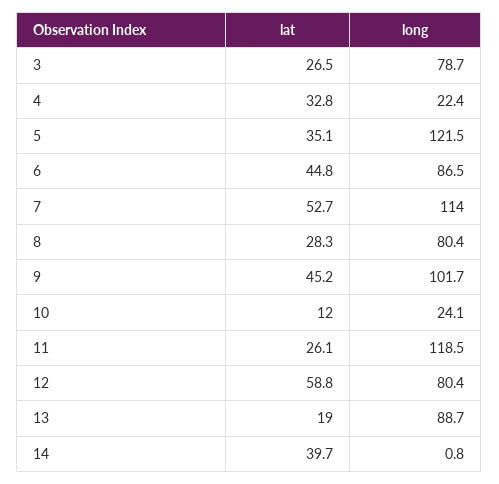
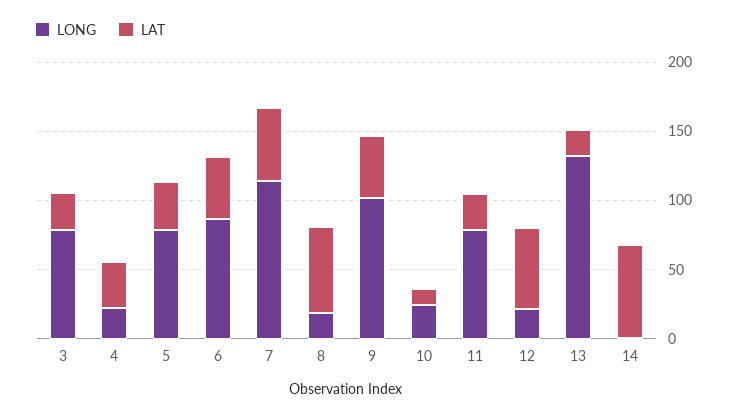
  {
    "lat": {
      "3": 26.5,
      "4": 32.8,
      "5": 35.1,
      "6": 44.8,
      "7": 52.7,
-     "8": 28.3,
+     "8": 60,
      "9": 45.2,
      "10": 12,
      "11": 26.1,
      "12": 58.8,
      "13": 19,
-     "14": 39.7
+     "14": 70
    },
    "long": {
      "3": 78.7,
      "4": 22.4,
-     "5": 121.5,
+     "5": 80,
      "6": 86.5,
      "7": 114,
-     "8": 80.4,
+     "8": 20,
      "9": 101.7,
      "10": 24.1,
-     "11": 118.5,
+     "11": 80,
-     "12": 80.4,
+     "12": 20,
-     "13": 88.7,
+     "13": 130,
      "14": 0.8
    }
  }

